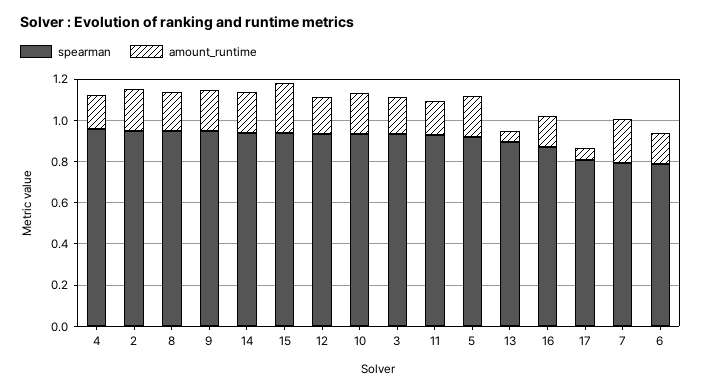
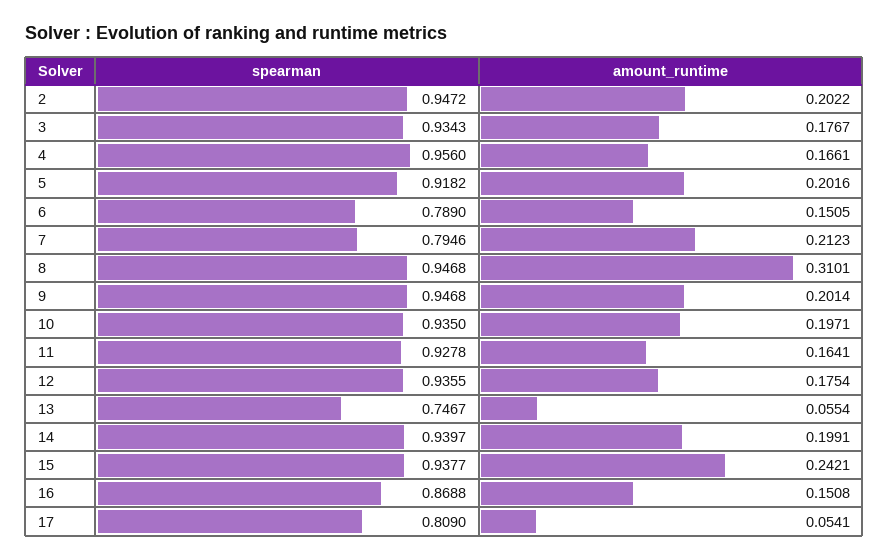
  {
    "spearman": {
      "4": 0.956,
      "2": 0.9472,
      "8": 0.9468,
      "9": 0.9468,
      "14": 0.9397,
      "15": 0.9377,
      "12": 0.9355,
      "10": 0.935,
      "3": 0.9343,
      "11": 0.9278,
      "5": 0.9182,
-     "13": 0.9,
+     "13": 0.7467,
      "16": 0.8688,
      "17": 0.809,
      "7": 0.7946,
      "6": 0.789
    },
    "amount_runtime": {
      "4": 0.1661,
      "2": 0.2022,
-     "8": 0.2,
+     "8": 0.3101,
      "9": 0.2014,
      "14": 0.1991,
      "15": 0.2421,
      "12": 0.1754,
      "10": 0.1971,
      "3": 0.1767,
      "11": 0.1641,
      "5": 0.2016,
      "13": 0.0554,
      "16": 0.1508,
      "17": 0.0541,
      "7": 0.2123,
      "6": 0.1505
    }
  }

